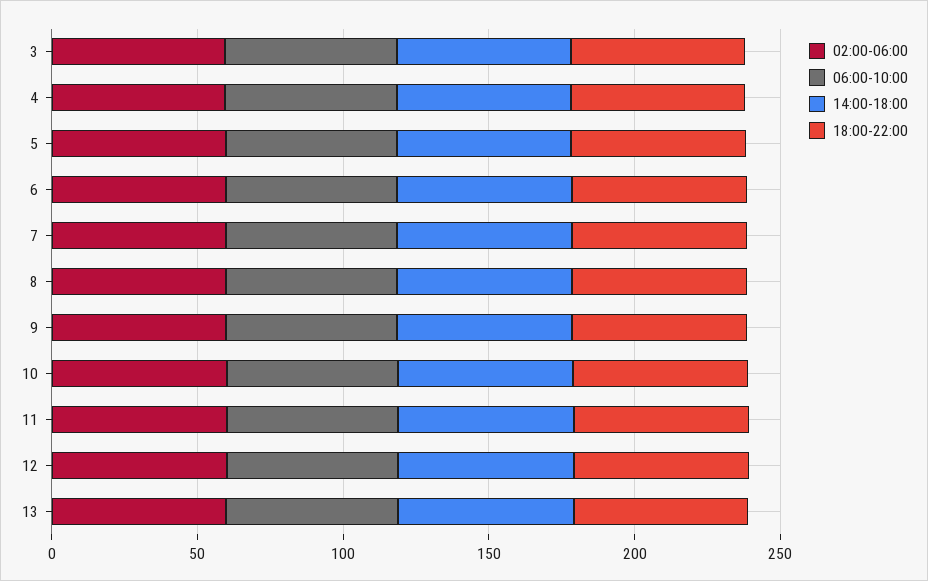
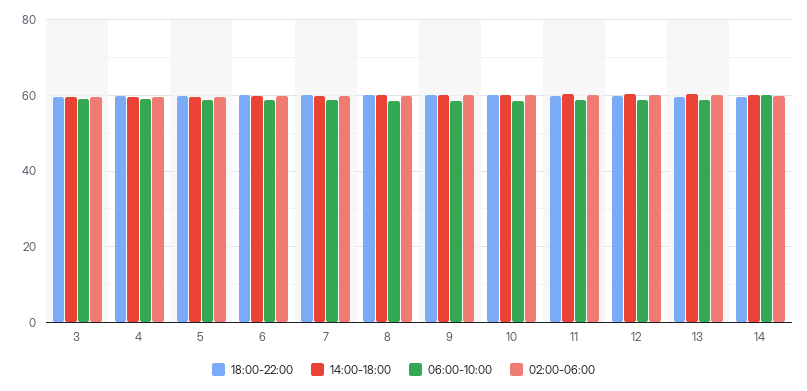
  {
    "02:00-06:00": {
      "3": 60,
      "4": 60,
      "5": 60,
      "6": 60,
      "7": 60,
      "8": 60,
      "9": 60,
      "10": 60,
      "11": 60,
      "12": 60,
-     "13": 60
+     "13": 60,
+     "14": 60
    },
    "06:00-10:00": {
      "3": 60,
      "4": 60,
      "5": 58,
      "6": 58,
      "7": 58,
      "8": 58,
      "9": 58,
      "10": 58,
      "11": 58,
      "12": 58,
-     "13": 58
+     "13": 58,
+     "14": 60
    },
    "14:00-18:00": {
      "3": 60,
      "4": 60,
      "5": 60,
      "6": 60,
      "7": 60,
      "8": 60,
      "9": 60,
      "10": 60,
      "11": 60,
      "12": 60,
-     "13": 60
+     "13": 60,
+     "14": 60
    },
    "18:00-22:00": {
      "3": 60,
      "4": 60,
      "5": 60,
      "6": 60,
      "7": 60,
      "8": 60,
      "9": 60,
      "10": 60,
      "11": 60,
      "12": 60,
-     "13": 60
+     "13": 60,
+     "14": 60
    }
  }

